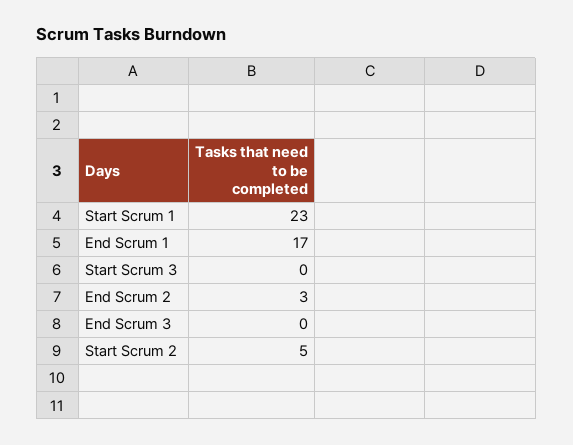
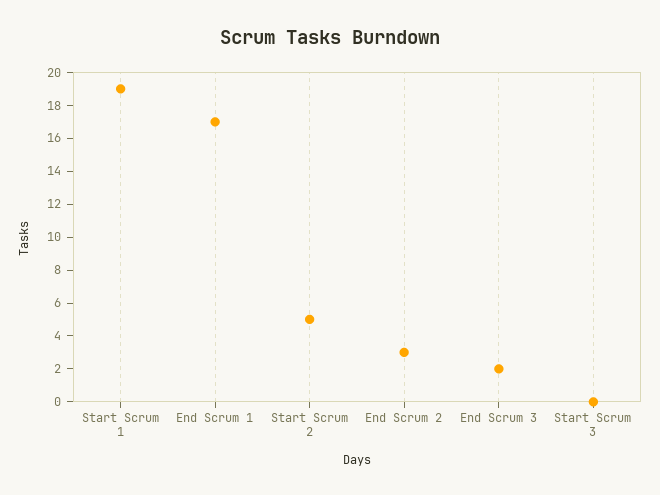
  {
-   "Start Scrum 1": 23,
+   "Start Scrum 1": 19,
    "End Scrum 1": 17,
    "Start Scrum 3": 0,
    "End Scrum 2": 3,
-   "End Scrum 3": 0,
+   "End Scrum 3": 2,
    "Start Scrum 2": 5
  }

